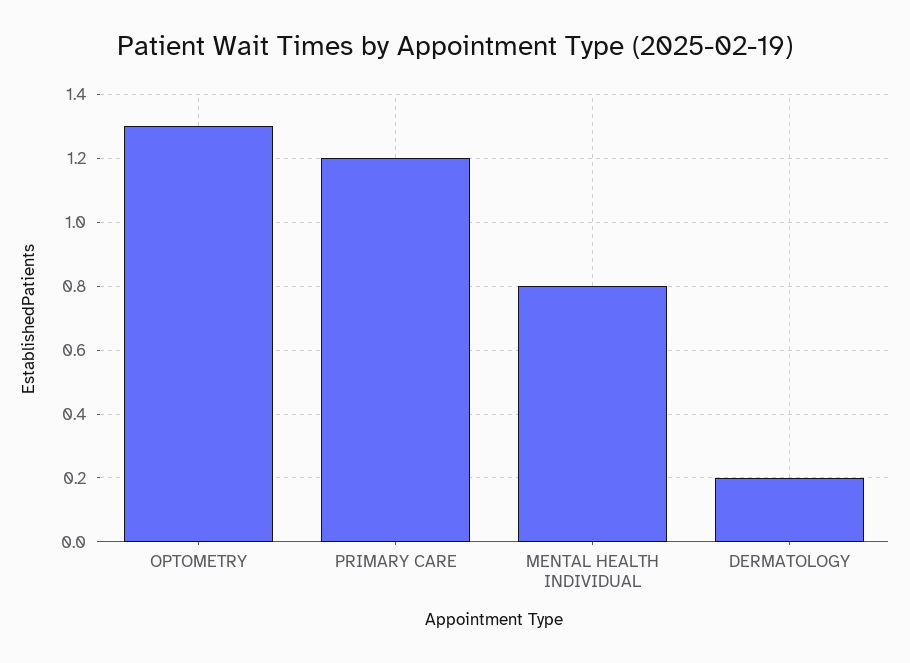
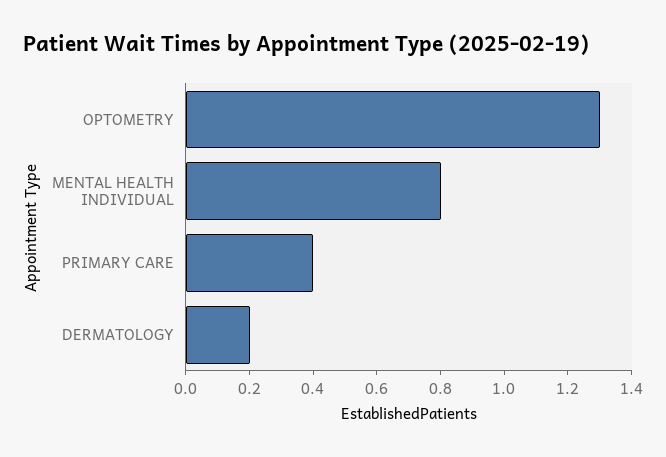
  {
    "OPTOMETRY": 1.3,
-   "PRIMARY CARE": 1.2,
+   "PRIMARY CARE": 0.4,
    "MENTAL HEALTH INDIVIDUAL": 0.8,
    "DERMATOLOGY": 0.2
  }

